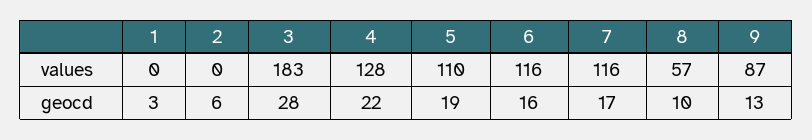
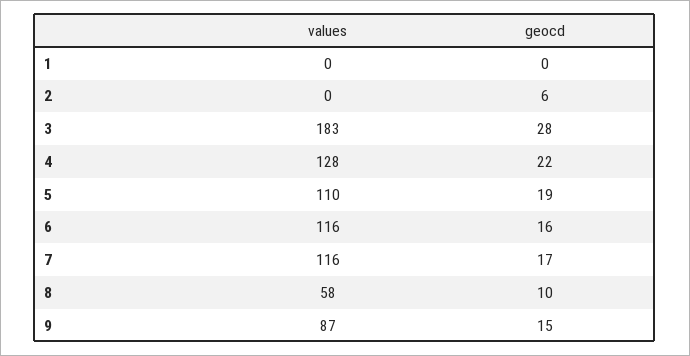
  {
    "1": {
      "values": 0,
-     "geocd": 3
+     "geocd": 0
    },
    "2": {
      "values": 0,
      "geocd": 6
    },
    "3": {
      "values": 183,
      "geocd": 28
    },
    "4": {
      "values": 128,
      "geocd": 22
    },
    "5": {
      "values": 110,
      "geocd": 19
    },
    "6": {
      "values": 116,
      "geocd": 16
    },
    "7": {
      "values": 116,
      "geocd": 17
    },
    "8": {
-     "values": 57,
+     "values": 58,
      "geocd": 10
    },
    "9": {
      "values": 87,
-     "geocd": 13
+     "geocd": 15
    }
  }

